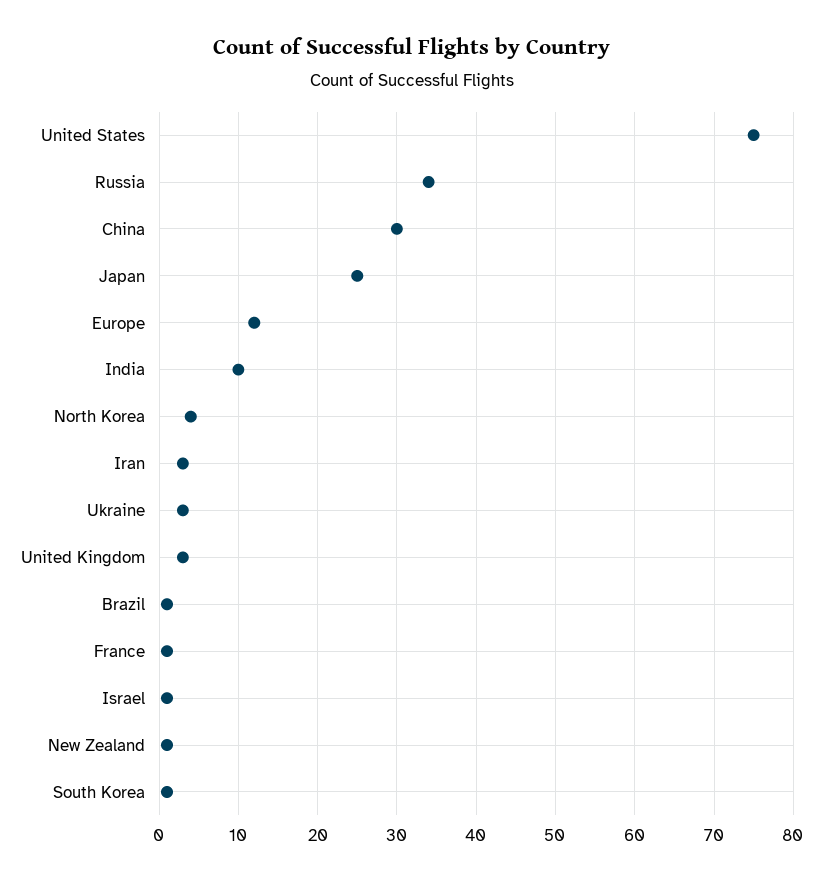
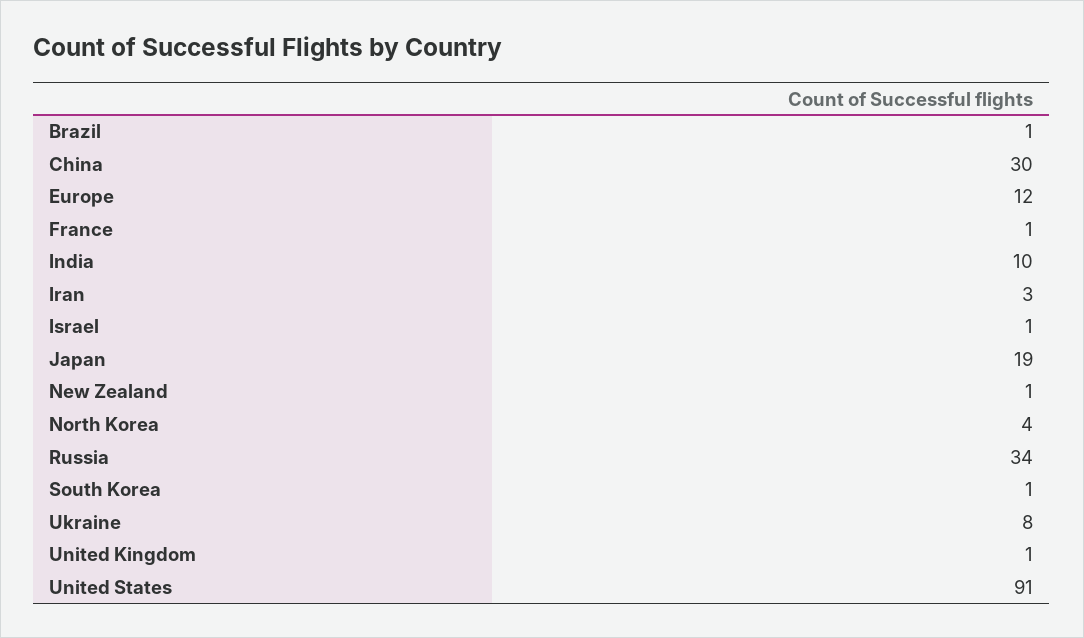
  {
-   "United States": 75,
+   "United States": 91,
    "Russia": 34,
    "China": 30,
-   "Japan": 25,
+   "Japan": 19,
    "Europe": 12,
    "India": 10,
    "North Korea": 4,
    "Iran": 3,
-   "Ukraine": 3,
+   "Ukraine": 8,
-   "United Kingdom": 3,
+   "United Kingdom": 1,
    "Brazil": 1,
    "France": 1,
    "Israel": 1,
    "New Zealand": 1,
    "South Korea": 1
  }

